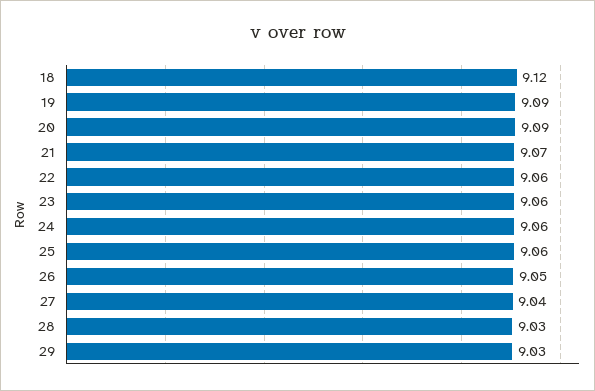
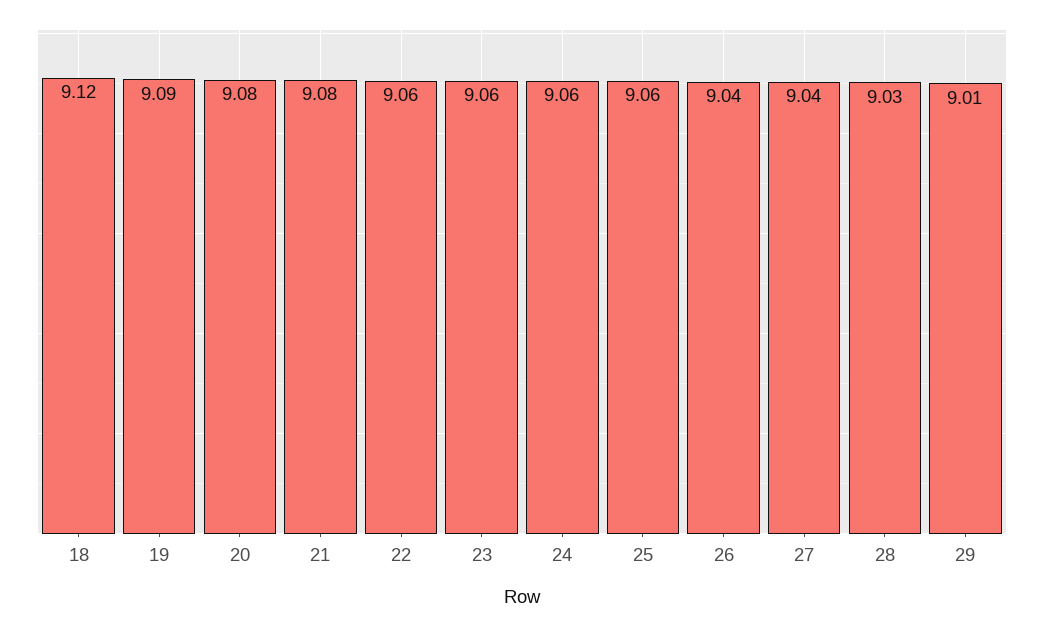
  {
    "18": 9.12,
    "19": 9.09,
-   "20": 9.09,
+   "20": 9.08,
-   "21": 9.07,
+   "21": 9.08,
    "22": 9.06,
    "23": 9.06,
    "24": 9.06,
    "25": 9.06,
-   "26": 9.05,
+   "26": 9.04,
    "27": 9.04,
    "28": 9.03,
-   "29": 9.03
+   "29": 9.01
  }

